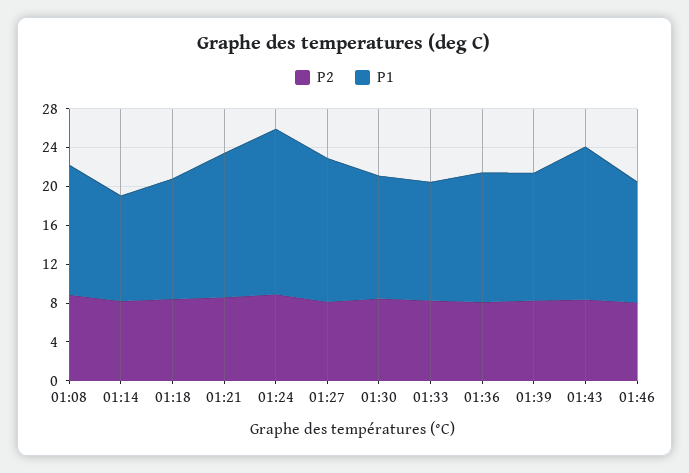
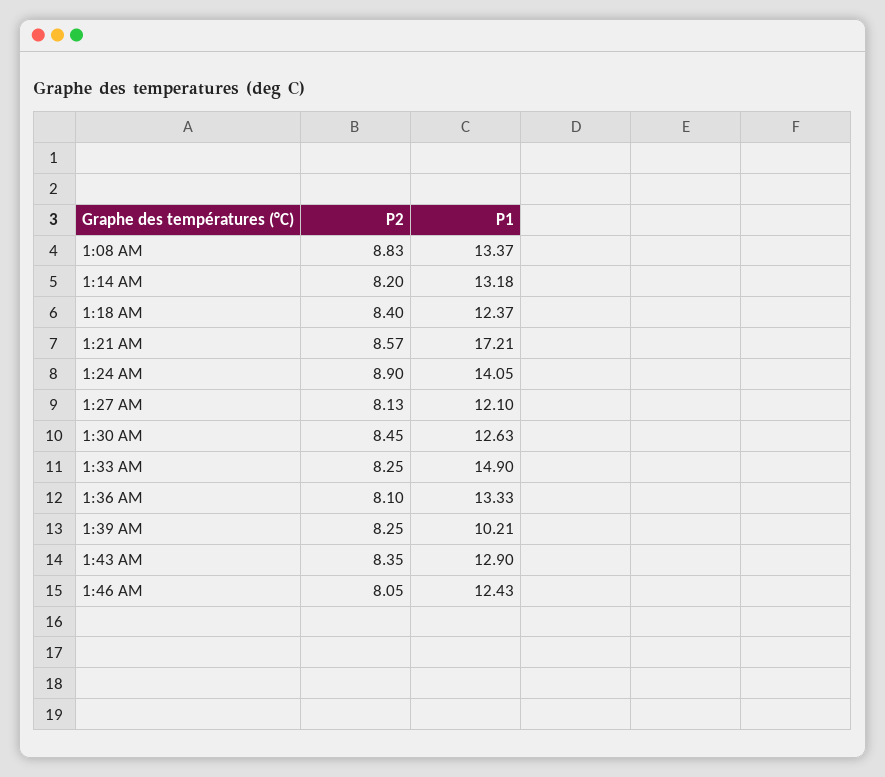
  {
    "P2": {
      "01:08": 8.83,
      "01:14": 8.2,
      "01:18": 8.4,
      "01:21": 8.57,
      "01:24": 8.9,
      "01:27": 8.13,
      "01:30": 8.45,
      "01:33": 8.25,
      "01:36": 8.1,
      "01:39": 8.25,
      "01:43": 8.35,
      "01:46": 8.05
    },
    "P1": {
      "01:08": 13.37,
-     "01:14": 11,
+     "01:14": 13.18,
      "01:18": 12.37,
-     "01:21": 15,
+     "01:21": 17.21,
-     "01:24": 17,
+     "01:24": 14.05,
-     "01:27": 15,
+     "01:27": 12.1,
      "01:30": 12.63,
-     "01:33": 12,
+     "01:33": 14.9,
      "01:36": 13.33,
-     "01:39": 13,
+     "01:39": 10.21,
-     "01:43": 16,
+     "01:43": 12.9,
      "01:46": 12.43
    }
  }

